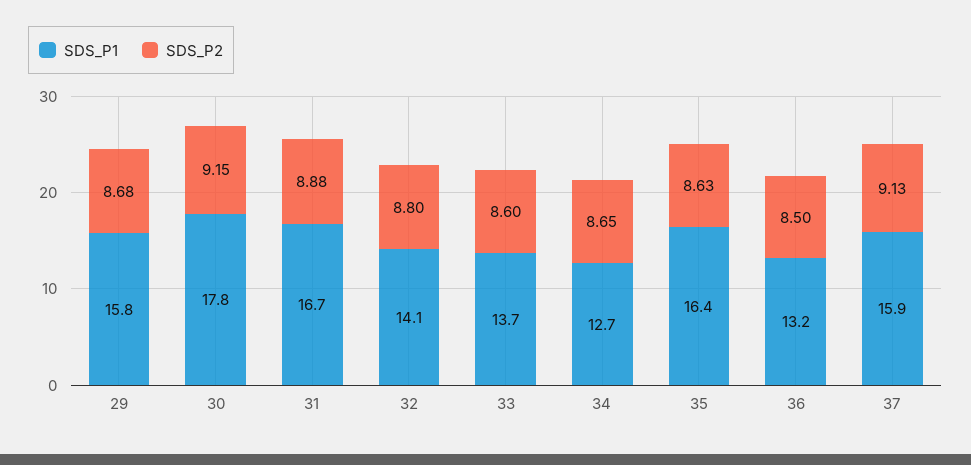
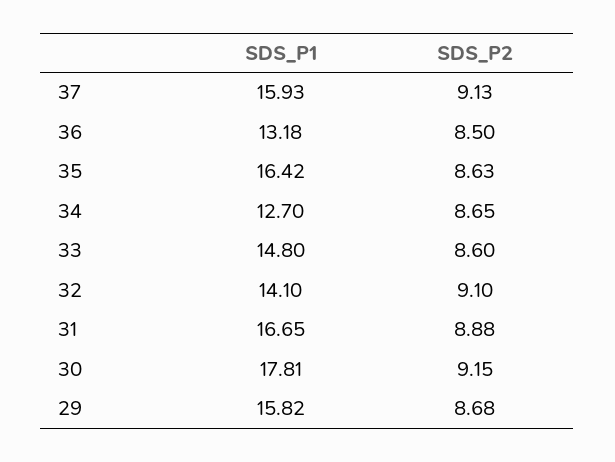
  {
    "SDS_P1": {
      "29": 15.82,
      "30": 17.81,
      "31": 16.65,
      "32": 14.1,
-     "33": 13.7,
+     "33": 14.8,
      "34": 12.7,
      "35": 16.42,
      "36": 13.18,
      "37": 15.93
    },
    "SDS_P2": {
      "29": 8.68,
      "30": 9.15,
      "31": 8.88,
-     "32": 8.8,
+     "32": 9.1,
      "33": 8.6,
      "34": 8.65,
      "35": 8.63,
      "36": 8.5,
      "37": 9.13
    }
  }

